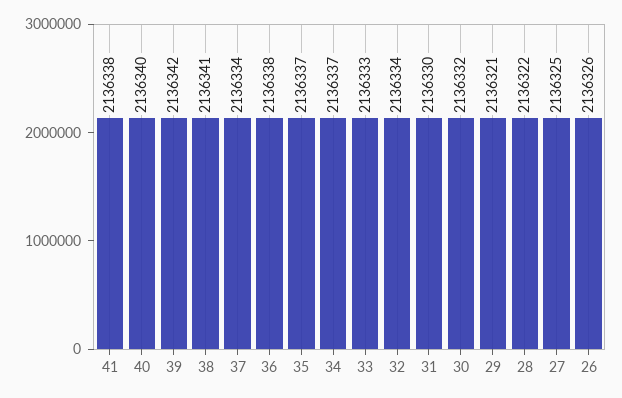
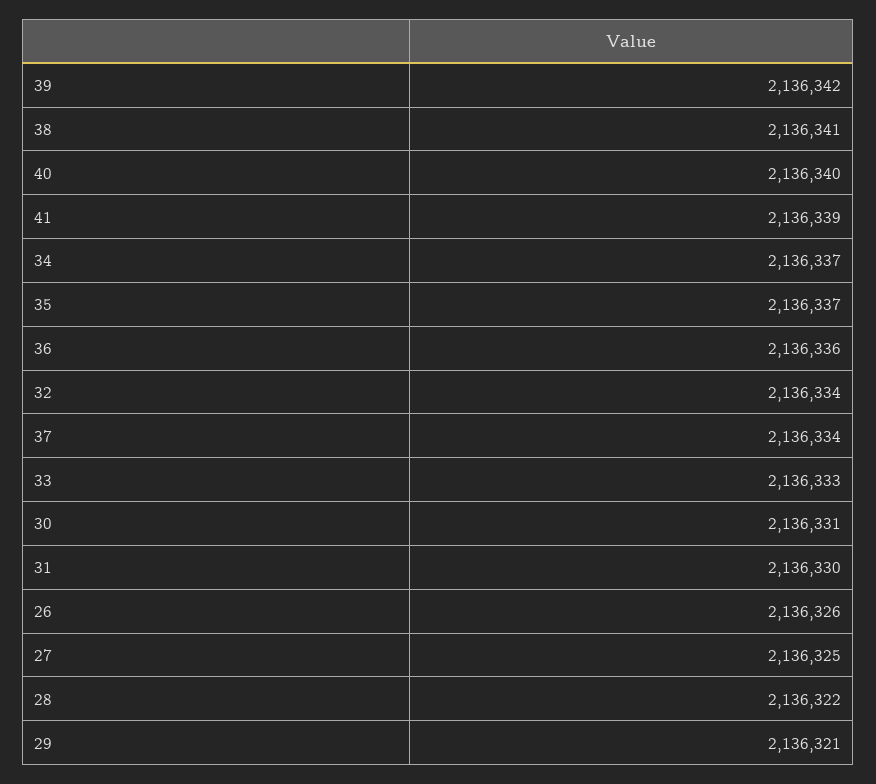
  {
-   "41": 2136338,
+   "41": 2136339,
    "40": 2136340,
    "39": 2136342,
    "38": 2136341,
    "37": 2136334,
-   "36": 2136338,
+   "36": 2136336,
    "35": 2136337,
    "34": 2136337,
    "33": 2136333,
    "32": 2136334,
    "31": 2136330,
-   "30": 2136332,
+   "30": 2136331,
    "29": 2136321,
    "28": 2136322,
    "27": 2136325,
    "26": 2136326
  }

